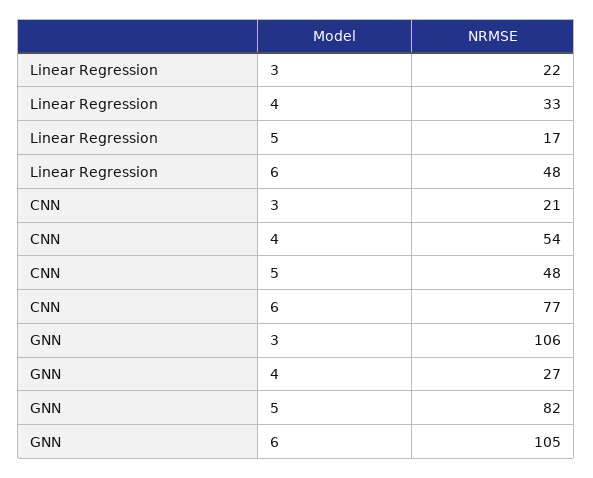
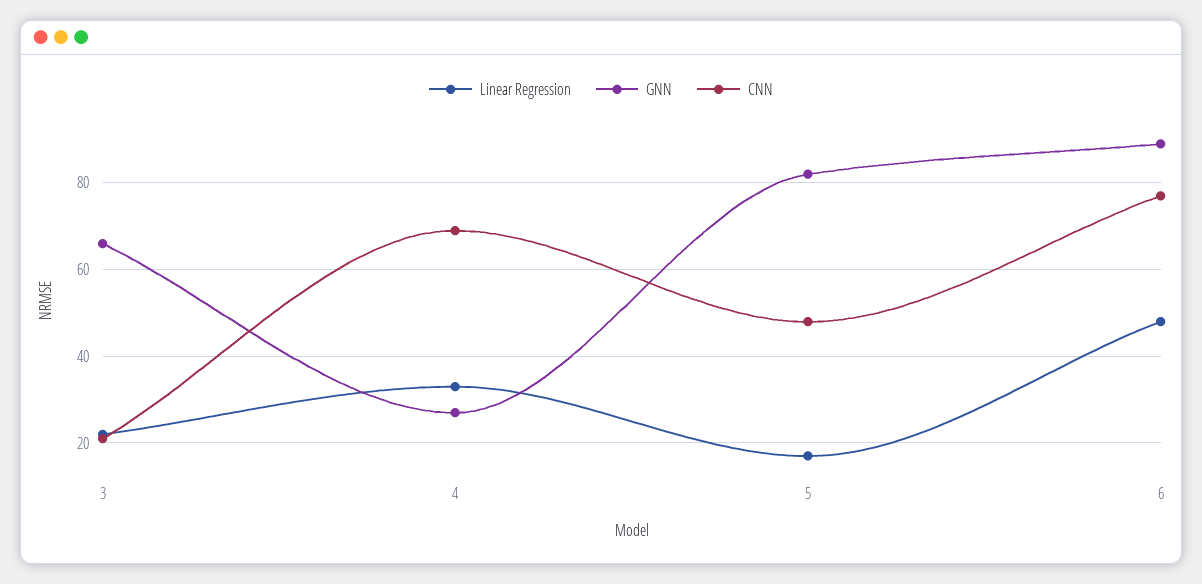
  {
    "Linear Regression": {
      "3": 22,
      "4": 33,
      "5": 17,
      "6": 48
    },
    "CNN": {
      "3": 21,
-     "4": 54,
+     "4": 70,
      "5": 48,
      "6": 77
    },
    "GNN": {
-     "3": 106,
+     "3": 65,
      "4": 27,
      "5": 82,
-     "6": 105
+     "6": 90
    }
  }

